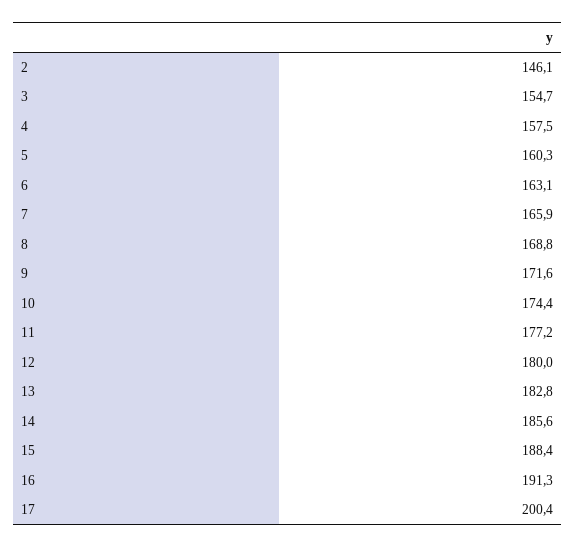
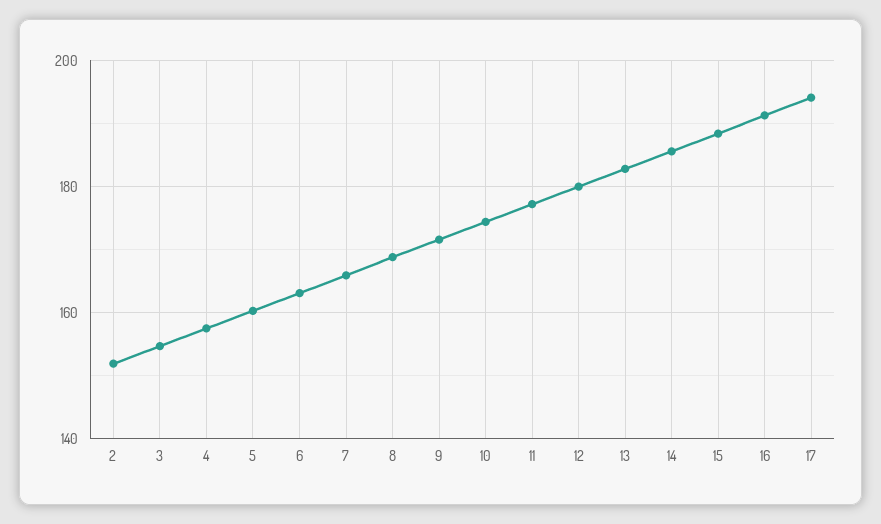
  {
-   "2": 146.1,
+   "2": 152,
    "3": 154.7,
    "4": 157.5,
    "5": 160.3,
    "6": 163.1,
    "7": 165.9,
    "8": 168.8,
    "9": 171.6,
    "10": 174.4,
    "11": 177.2,
    "12": 180,
    "13": 182.8,
    "14": 185.6,
    "15": 188.4,
    "16": 191.3,
-   "17": 200.4
+   "17": 194
  }

